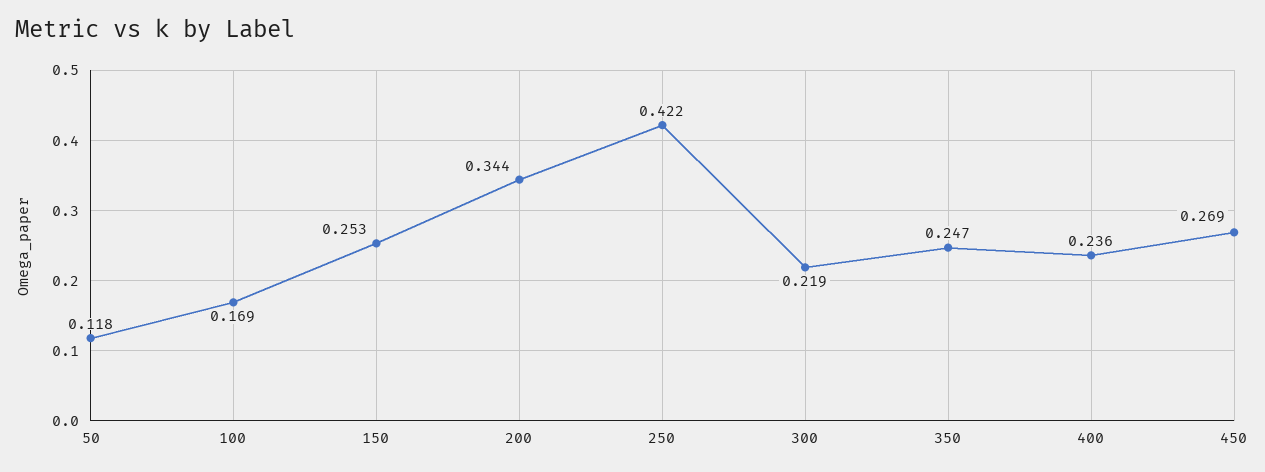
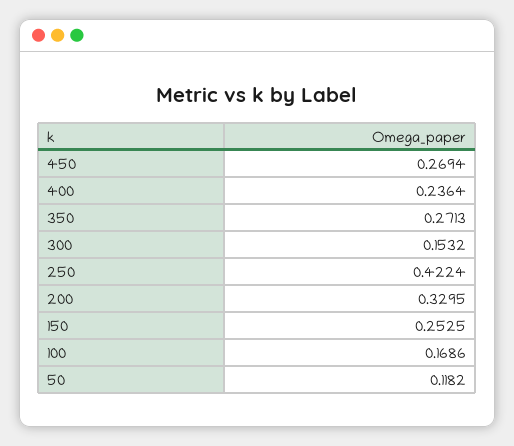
  {
    "50": 0.1182,
    "100": 0.1686,
    "150": 0.2525,
-   "200": 0.344,
+   "200": 0.3295,
    "250": 0.4224,
-   "300": 0.219,
+   "300": 0.1532,
-   "350": 0.247,
+   "350": 0.2713,
    "400": 0.2364,
    "450": 0.2694
  }

